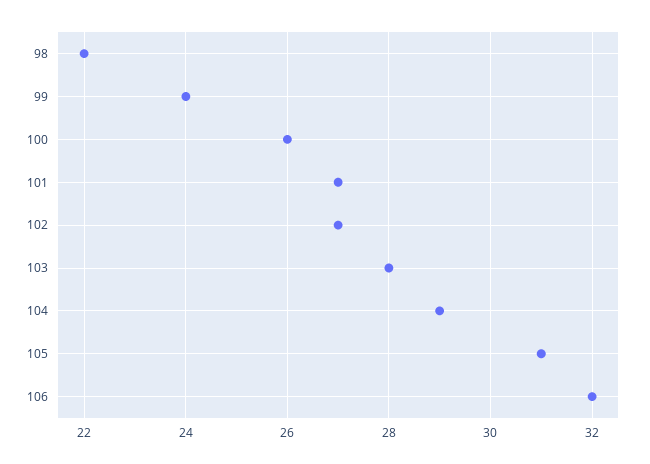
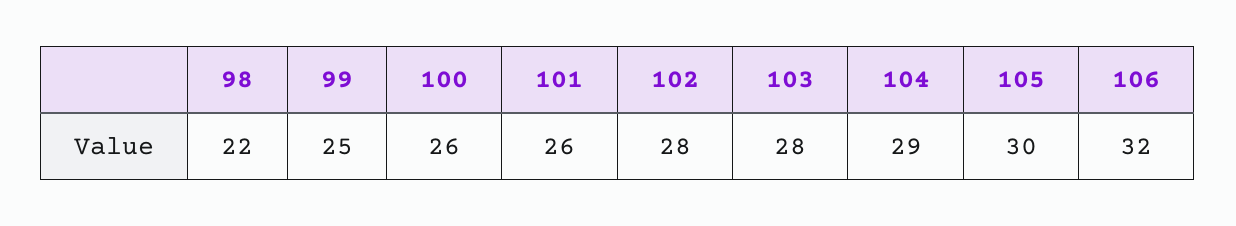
  {
    "98": 22,
-   "99": 24,
+   "99": 25,
    "100": 26,
-   "101": 27,
+   "101": 26,
-   "102": 27,
+   "102": 28,
    "103": 28,
    "104": 29,
-   "105": 31,
+   "105": 30,
    "106": 32
  }

